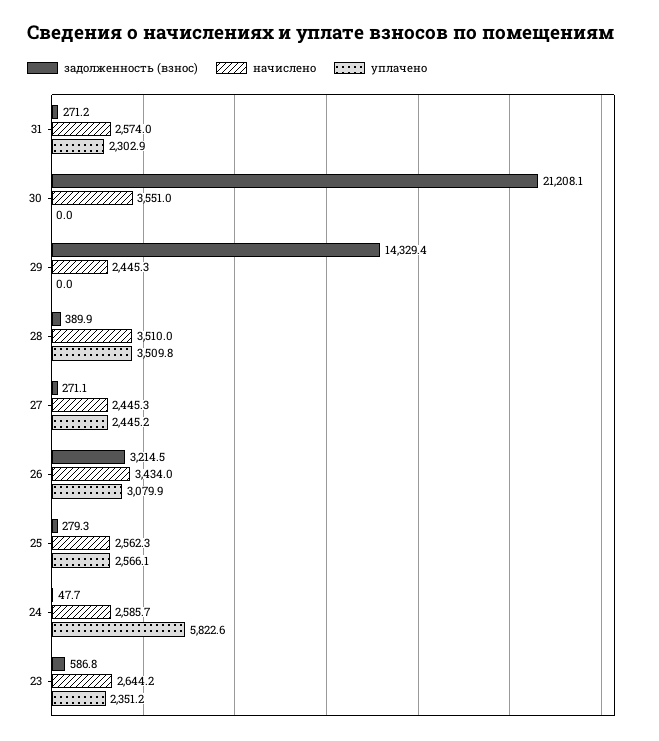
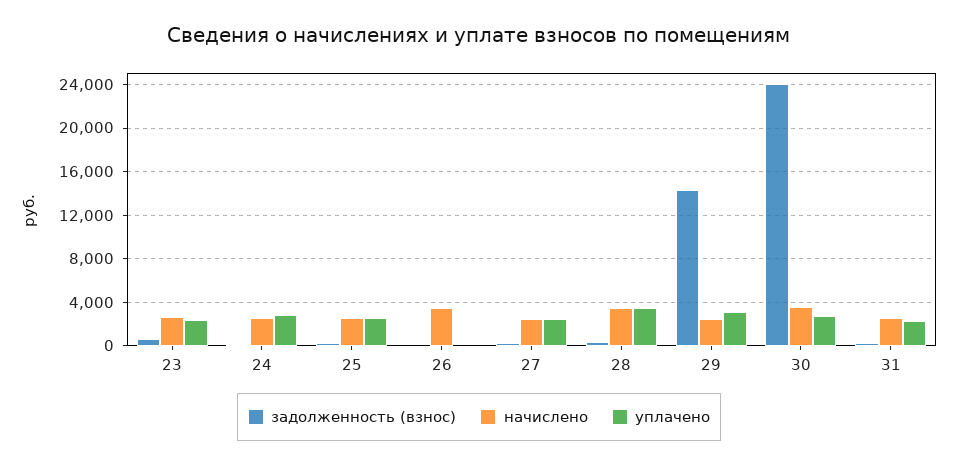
  {
    "задолженность (взнос)": {
      "31": 271.2,
-     "30": 21208.1,
+     "30": 24000,
      "29": 14329.4,
      "28": 389.9,
      "27": 271.1,
-     "26": 3214.5,
+     "26": 0,
      "25": 279.3,
      "24": 47.7,
      "23": 586.8
    },
    "начислено": {
      "31": 2574,
      "30": 3551,
      "29": 2445.3,
      "28": 3510,
      "27": 2445.3,
      "26": 3434,
      "25": 2562.3,
      "24": 2585.7,
      "23": 2644.2
    },
    "уплачено": {
      "31": 2302.9,
-     "30": 0,
+     "30": 3000,
-     "29": 0,
+     "29": 3000,
      "28": 3509.8,
      "27": 2445.2,
-     "26": 3079.9,
+     "26": 0,
      "25": 2566.1,
-     "24": 5822.6,
+     "24": 3000,
      "23": 2351.2
    }
  }

